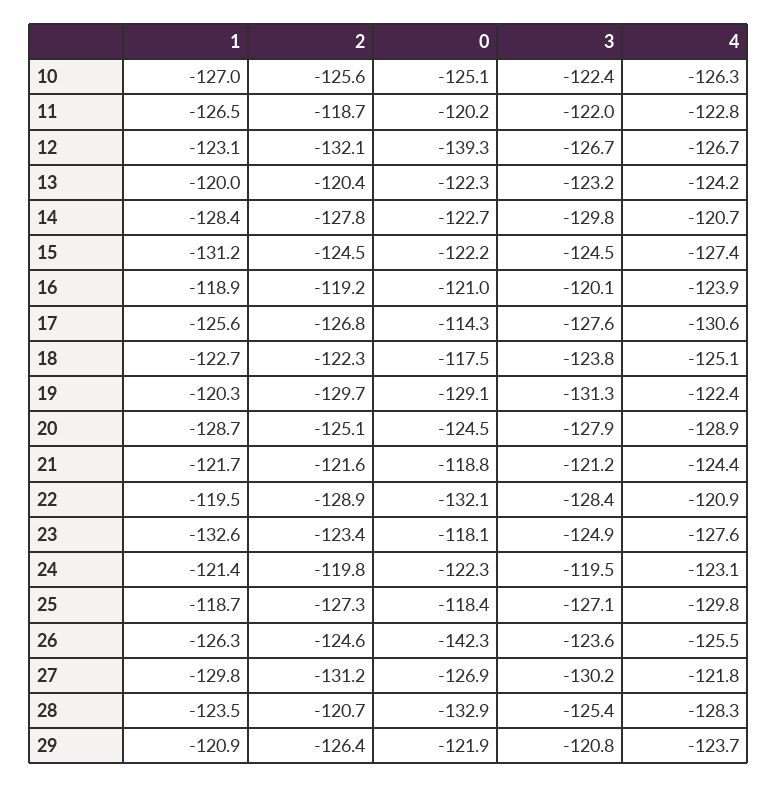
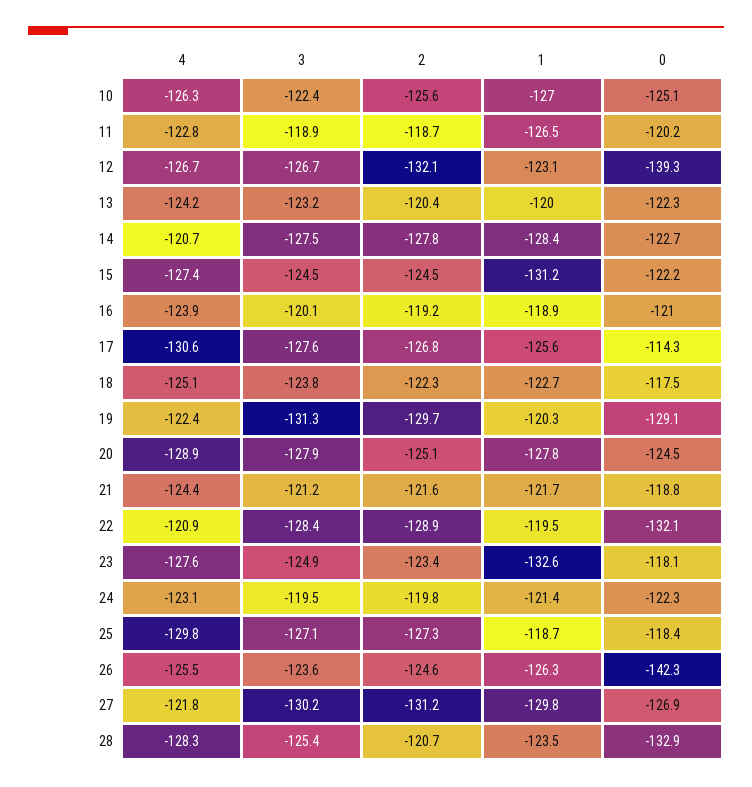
  {
    "1": {
      "10": -127,
      "11": -126.5,
      "12": -123.1,
      "13": -120,
      "14": -128.4,
      "15": -131.2,
      "16": -118.9,
      "17": -125.6,
      "18": -122.7,
      "19": -120.3,
-     "20": -128.7,
+     "20": -127.8,
      "21": -121.7,
      "22": -119.5,
      "23": -132.6,
      "24": -121.4,
      "25": -118.7,
      "26": -126.3,
      "27": -129.8,
-     "28": -123.5,
+     "28": -123.5
-     "29": -120.9
    },
    "2": {
      "10": -125.6,
      "11": -118.7,
      "12": -132.1,
      "13": -120.4,
      "14": -127.8,
      "15": -124.5,
      "16": -119.2,
      "17": -126.8,
      "18": -122.3,
      "19": -129.7,
      "20": -125.1,
      "21": -121.6,
      "22": -128.9,
      "23": -123.4,
      "24": -119.8,
      "25": -127.3,
      "26": -124.6,
      "27": -131.2,
-     "28": -120.7,
+     "28": -120.7
-     "29": -126.4
    },
    "0": {
      "10": -125.1,
      "11": -120.2,
      "12": -139.3,
      "13": -122.3,
      "14": -122.7,
      "15": -122.2,
      "16": -121,
      "17": -114.3,
      "18": -117.5,
      "19": -129.1,
      "20": -124.5,
      "21": -118.8,
      "22": -132.1,
      "23": -118.1,
      "24": -122.3,
      "25": -118.4,
      "26": -142.3,
      "27": -126.9,
-     "28": -132.9,
+     "28": -132.9
-     "29": -121.9
    },
    "3": {
      "10": -122.4,
-     "11": -122,
+     "11": -118.9,
      "12": -126.7,
      "13": -123.2,
-     "14": -129.8,
+     "14": -127.5,
      "15": -124.5,
      "16": -120.1,
      "17": -127.6,
      "18": -123.8,
      "19": -131.3,
      "20": -127.9,
      "21": -121.2,
      "22": -128.4,
      "23": -124.9,
      "24": -119.5,
      "25": -127.1,
      "26": -123.6,
      "27": -130.2,
-     "28": -125.4,
+     "28": -125.4
-     "29": -120.8
    },
    "4": {
      "10": -126.3,
      "11": -122.8,
      "12": -126.7,
      "13": -124.2,
      "14": -120.7,
      "15": -127.4,
      "16": -123.9,
      "17": -130.6,
      "18": -125.1,
      "19": -122.4,
      "20": -128.9,
      "21": -124.4,
      "22": -120.9,
      "23": -127.6,
      "24": -123.1,
      "25": -129.8,
      "26": -125.5,
      "27": -121.8,
-     "28": -128.3,
+     "28": -128.3
-     "29": -123.7
    }
  }

